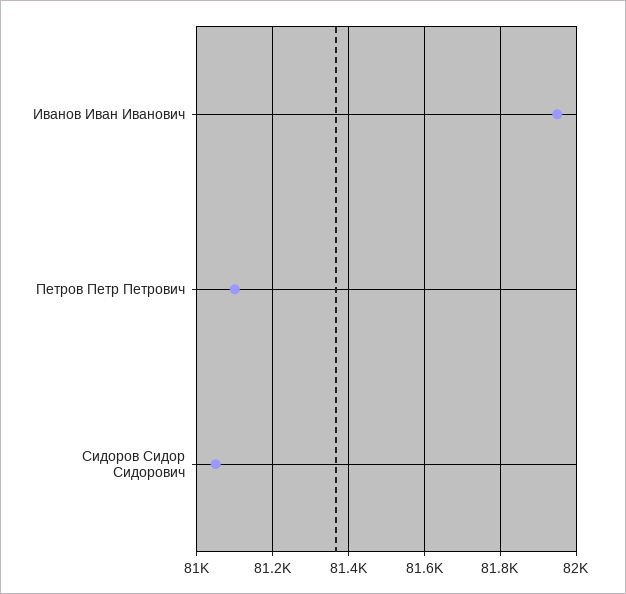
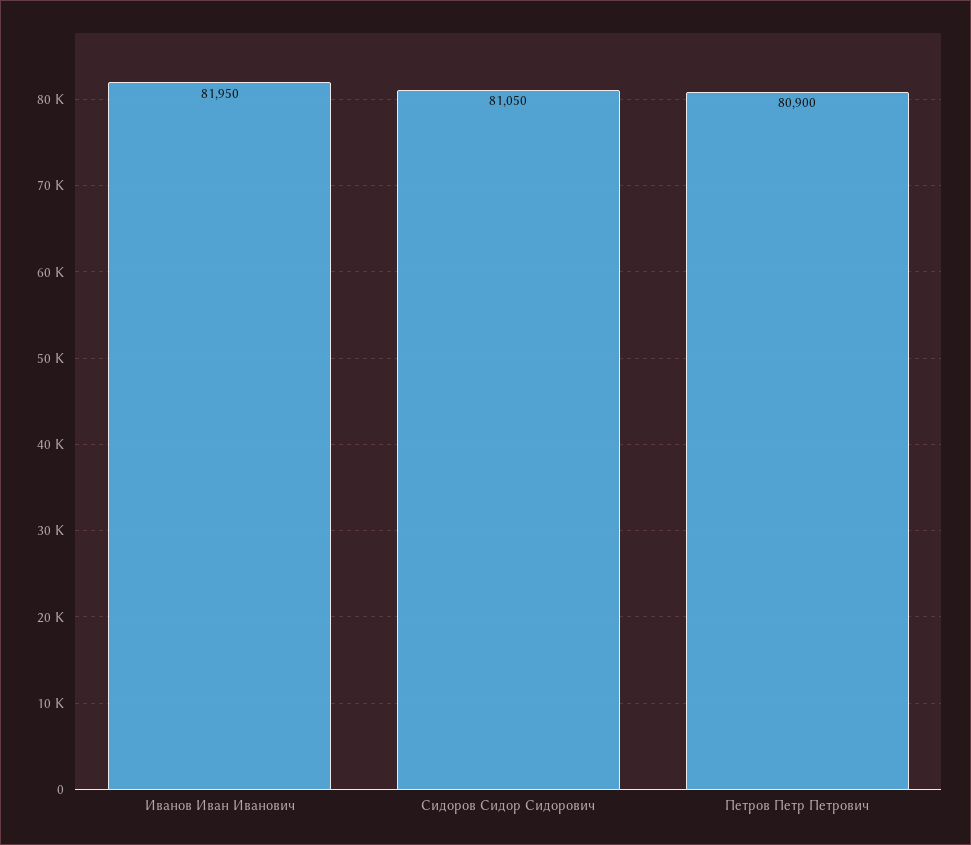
  {
    "Иванов Иван Иванович": 81950,
-   "Петров Петр Петрович": 81100,
+   "Петров Петр Петрович": 80900,
    "Сидоров Сидор Сидорович": 81050
  }

